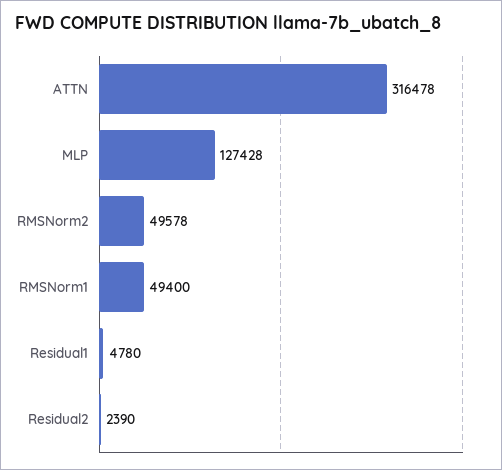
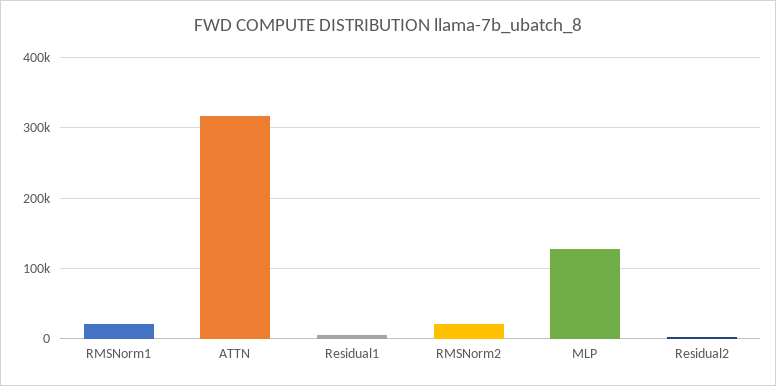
  {
    "ATTN": 316478,
    "MLP": 127428,
-   "RMSNorm2": 49578,
+   "RMSNorm2": 20000,
-   "RMSNorm1": 49400,
+   "RMSNorm1": 20000,
    "Residual1": 4780,
    "Residual2": 2390
  }

